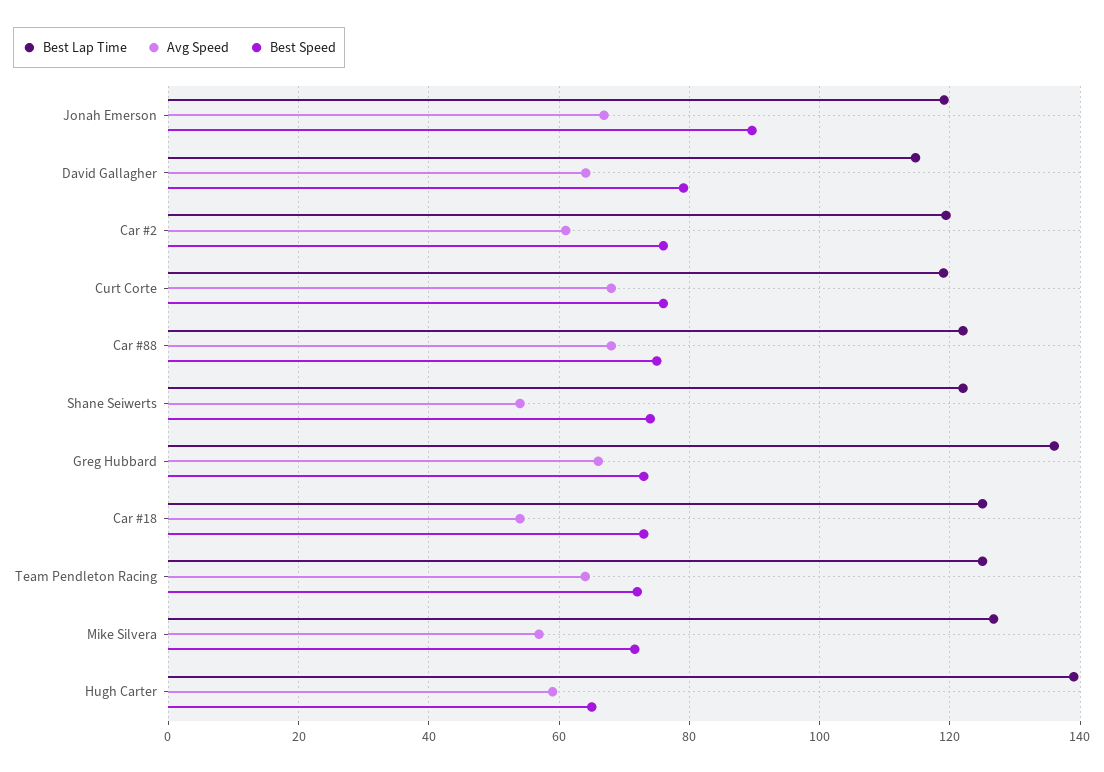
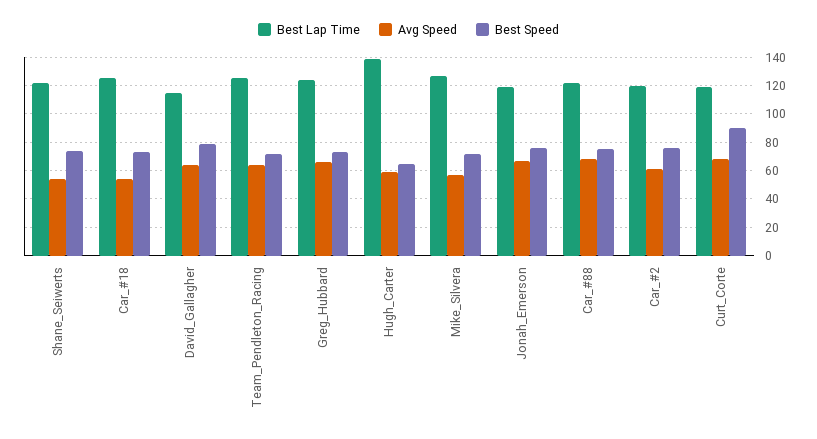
  {
    "Best Lap Time": {
      "Jonah Emerson": 120,
      "David Gallagher": 114,
      "Car #2": 120,
      "Curt Corte": 120,
      "Car #88": 122,
      "Shane Seiwerts": 122,
-     "Greg Hubbard": 136,
+     "Greg Hubbard": 125,
      "Car #18": 126,
      "Team Pendleton Racing": 126,
      "Mike Silvera": 126,
      "Hugh Carter": 140
    },
    "Avg Speed": {
      "Jonah Emerson": 66,
      "David Gallagher": 64,
      "Car #2": 62,
      "Curt Corte": 68,
      "Car #88": 68,
      "Shane Seiwerts": 54,
      "Greg Hubbard": 66,
      "Car #18": 54,
      "Team Pendleton Racing": 64,
      "Mike Silvera": 56,
      "Hugh Carter": 60
    },
    "Best Speed": {
-     "Jonah Emerson": 90,
+     "Jonah Emerson": 75,
      "David Gallagher": 80,
      "Car #2": 76,
-     "Curt Corte": 76,
+     "Curt Corte": 90,
      "Car #88": 76,
      "Shane Seiwerts": 74,
      "Greg Hubbard": 74,
      "Car #18": 74,
      "Team Pendleton Racing": 72,
      "Mike Silvera": 72,
      "Hugh Carter": 66
    }
  }

